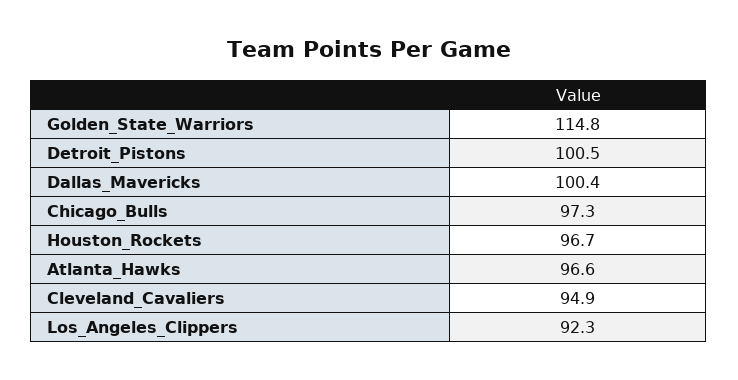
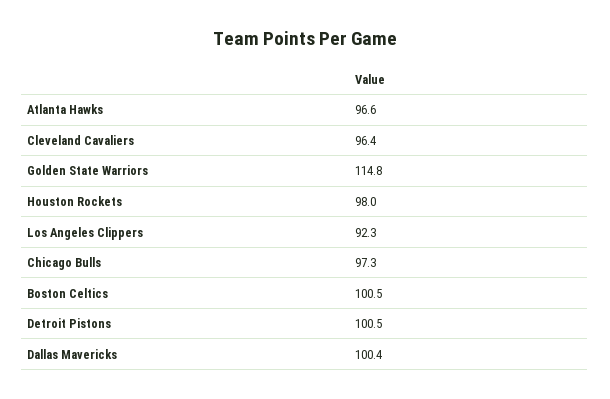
  {
    "Golden_State_Warriors": 114.8,
    "Detroit_Pistons": 100.5,
    "Dallas_Mavericks": 100.4,
    "Chicago_Bulls": 97.3,
-   "Houston_Rockets": 96.7,
+   "Houston_Rockets": 98,
    "Atlanta_Hawks": 96.6,
-   "Cleveland_Cavaliers": 94.9,
+   "Cleveland_Cavaliers": 96.4,
-   "Los_Angeles_Clippers": 92.3
+   "Los_Angeles_Clippers": 92.3,
+   "Boston Celtics": 100.5
  }

